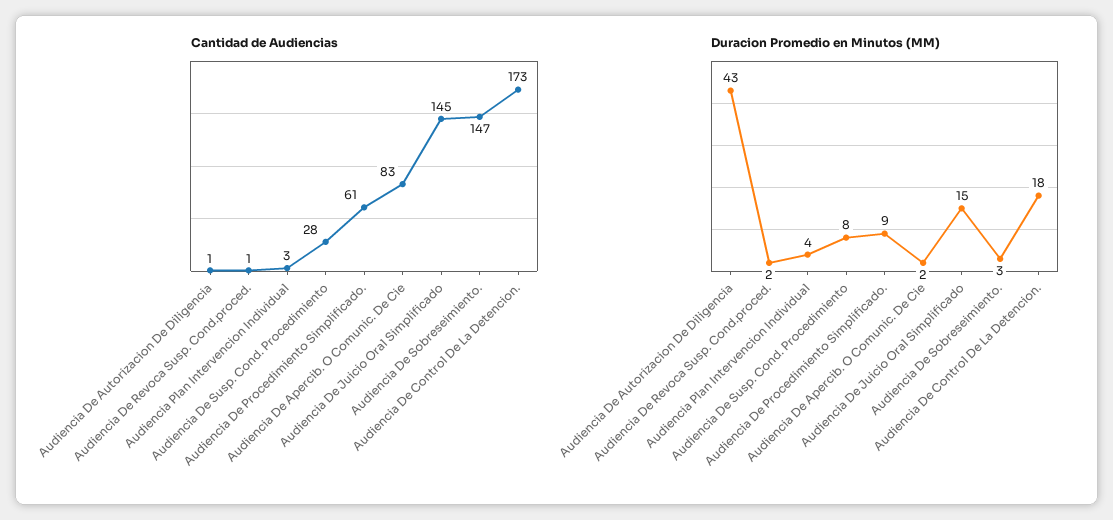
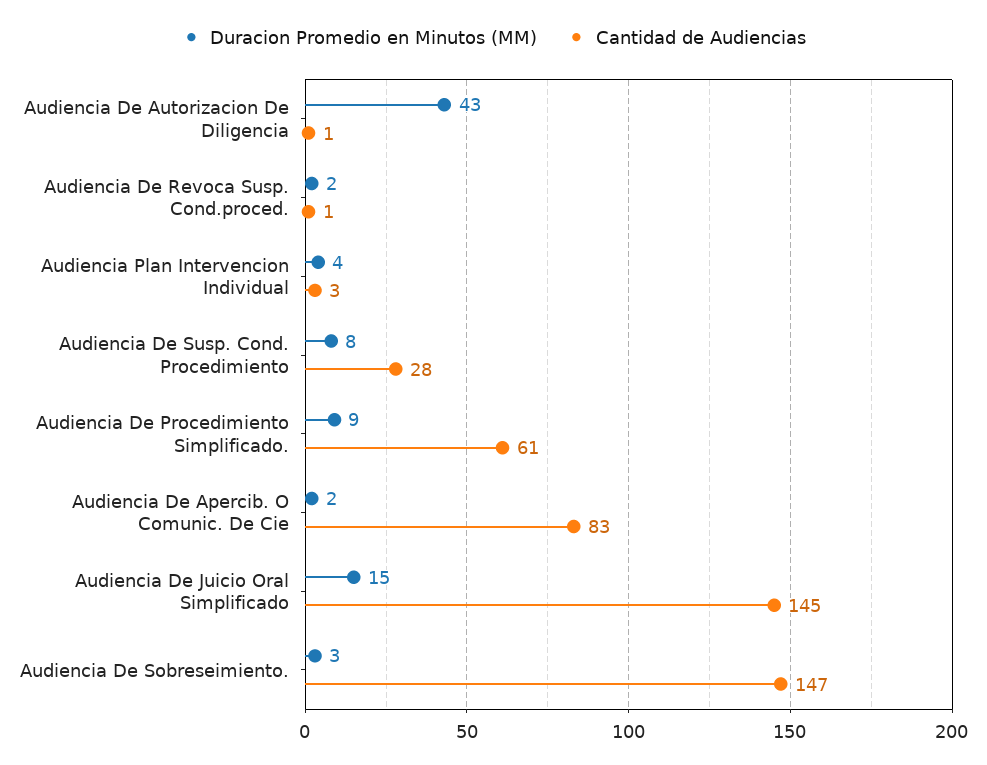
  {
    "Cantidad de Audiencias": {
      "Audiencia De Autorizacion De Diligencia": 1,
      "Audiencia De Revoca Susp. Cond.proced.": 1,
      "Audiencia Plan Intervencion Individual": 3,
      "Audiencia De Susp. Cond. Procedimiento": 28,
      "Audiencia De Procedimiento Simplificado.": 61,
      "Audiencia De Apercib. O Comunic. De Cie": 83,
      "Audiencia De Juicio Oral Simplificado": 145,
-     "Audiencia De Sobreseimiento.": 147,
+     "Audiencia De Sobreseimiento.": 147
-     "Audiencia De Control De La Detencion.": 173
    },
    "Duracion Promedio en Minutos (MM)": {
      "Audiencia De Autorizacion De Diligencia": 43,
      "Audiencia De Revoca Susp. Cond.proced.": 2,
      "Audiencia Plan Intervencion Individual": 4,
      "Audiencia De Susp. Cond. Procedimiento": 8,
      "Audiencia De Procedimiento Simplificado.": 9,
      "Audiencia De Apercib. O Comunic. De Cie": 2,
      "Audiencia De Juicio Oral Simplificado": 15,
-     "Audiencia De Sobreseimiento.": 3,
+     "Audiencia De Sobreseimiento.": 3
-     "Audiencia De Control De La Detencion.": 18
    }
  }

